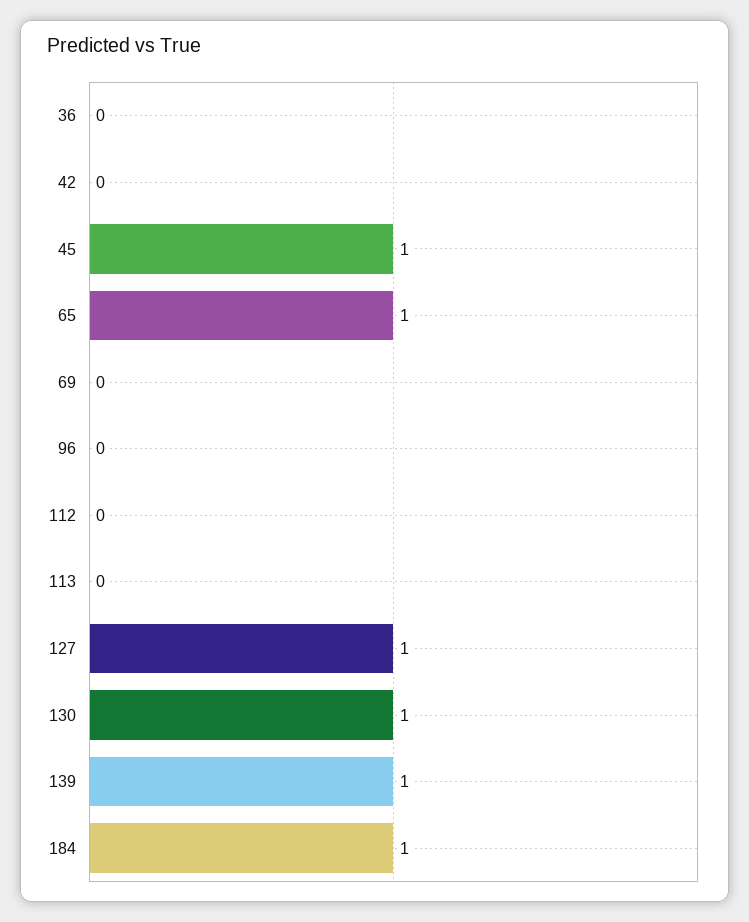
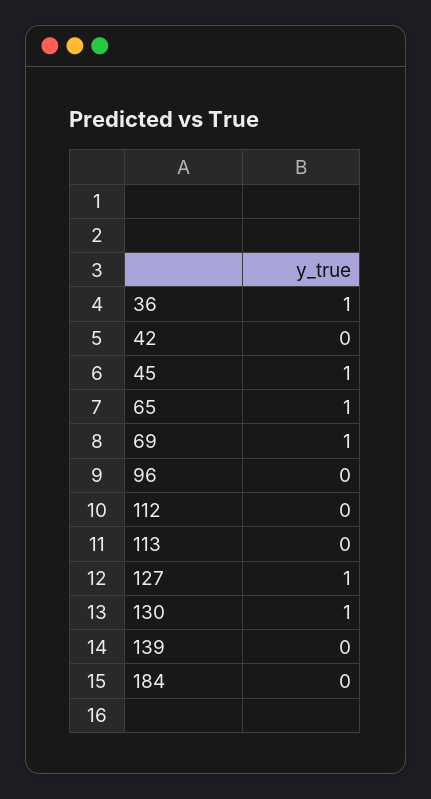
  {
-   "36": 0,
+   "36": 1,
    "42": 0,
    "45": 1,
    "65": 1,
-   "69": 0,
+   "69": 1,
    "96": 0,
    "112": 0,
    "113": 0,
    "127": 1,
    "130": 1,
-   "139": 1,
+   "139": 0,
-   "184": 1
+   "184": 0
  }

